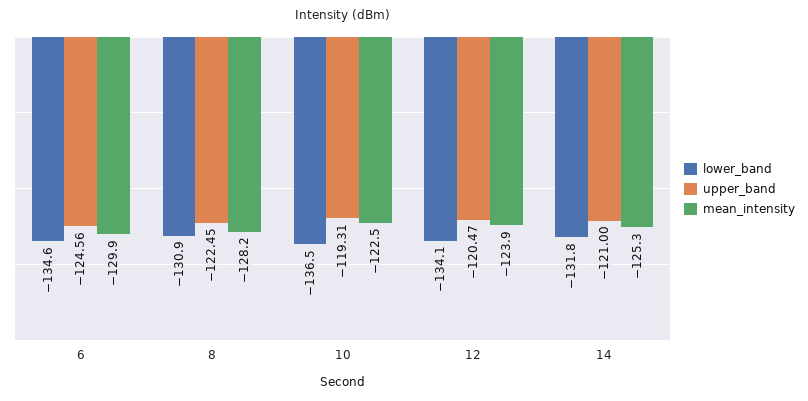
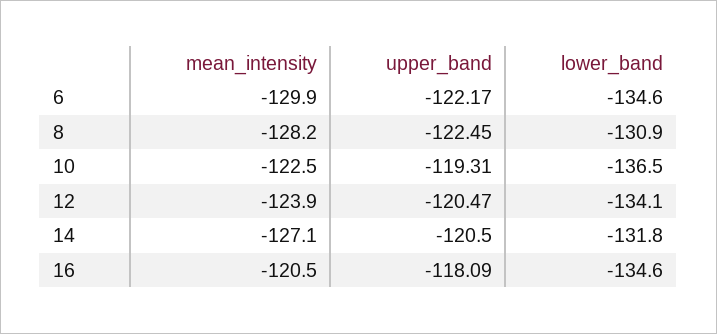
  {
    "lower_band": {
      "6": -134.6,
      "8": -130.9,
      "10": -136.5,
      "12": -134.1,
-     "14": -131.8
+     "14": -131.8,
+     "16": -134.6
    },
    "upper_band": {
-     "6": -124.56,
+     "6": -122.17,
      "8": -122.45,
      "10": -119.31,
      "12": -120.47,
-     "14": -121
+     "14": -120.5,
+     "16": -118.09
    },
    "mean_intensity": {
      "6": -129.9,
      "8": -128.2,
      "10": -122.5,
      "12": -123.9,
-     "14": -125.3
+     "14": -127.1,
+     "16": -120.5
    }
  }

